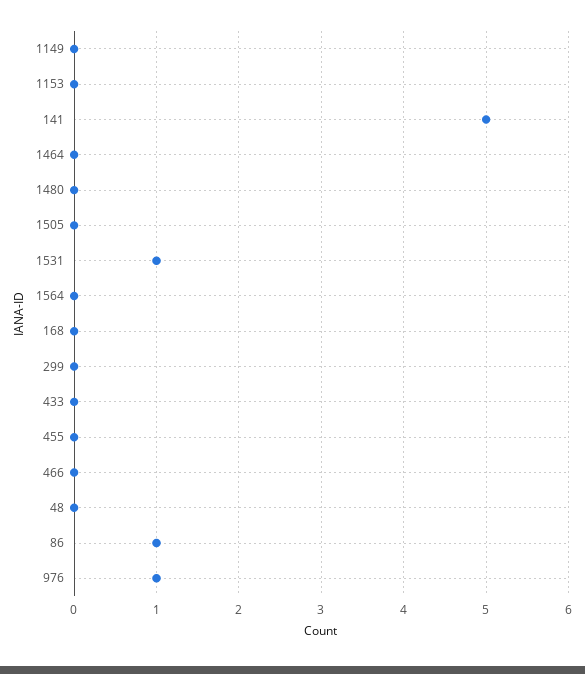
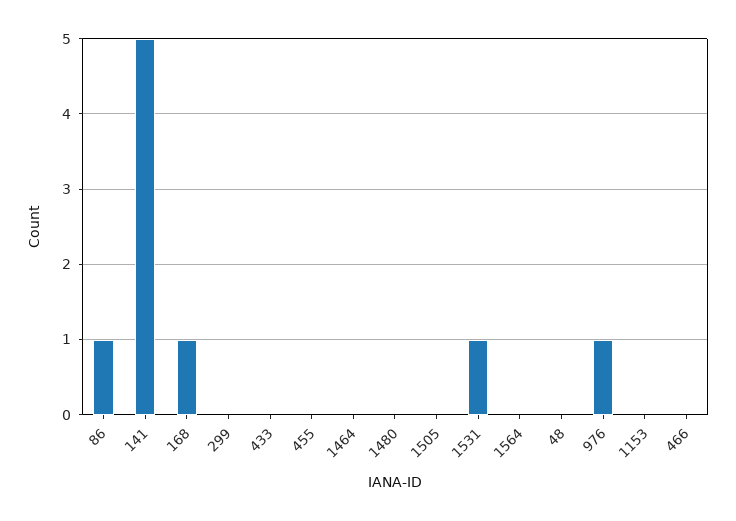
  {
-   "1149": 0,
    "1153": 0,
    "141": 5,
    "1464": 0,
    "1480": 0,
    "1505": 0,
    "1531": 1,
    "1564": 0,
-   "168": 0,
+   "168": 1,
    "299": 0,
    "433": 0,
    "455": 0,
    "466": 0,
    "48": 0,
    "86": 1,
    "976": 1
  }

